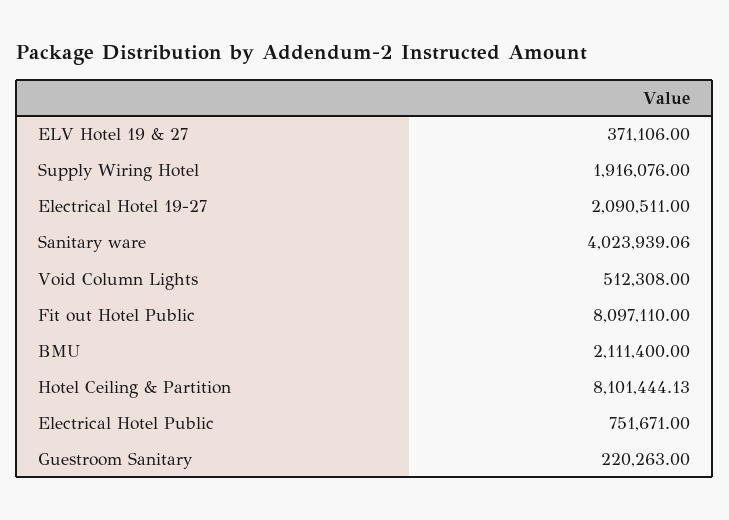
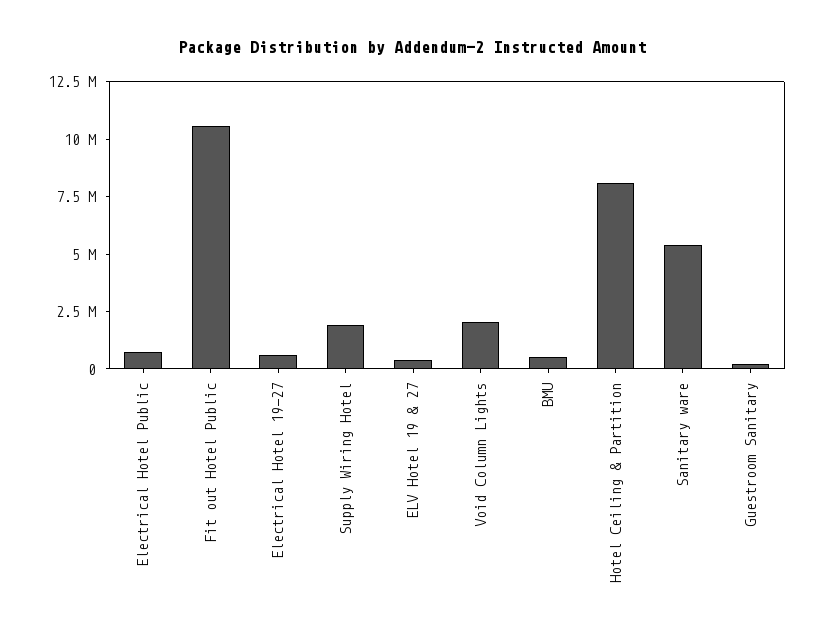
  {
    "ELV Hotel 19 & 27": 371106,
    "Supply Wiring Hotel": 1916076,
-   "Electrical Hotel 19-27": 2090511,
+   "Electrical Hotel 19-27": 500000,
-   "Sanitary ware": 4023939.06,
+   "Sanitary ware": 5500000,
-   "Void Column Lights": 512308,
+   "Void Column Lights": 2000000,
-   "Fit out Hotel Public": 8097110,
+   "Fit out Hotel Public": 10500000,
-   "BMU": 2111400,
+   "BMU": 500000,
    "Hotel Ceiling & Partition": 8101444.13,
    "Electrical Hotel Public": 751671,
    "Guestroom Sanitary": 220263
  }

